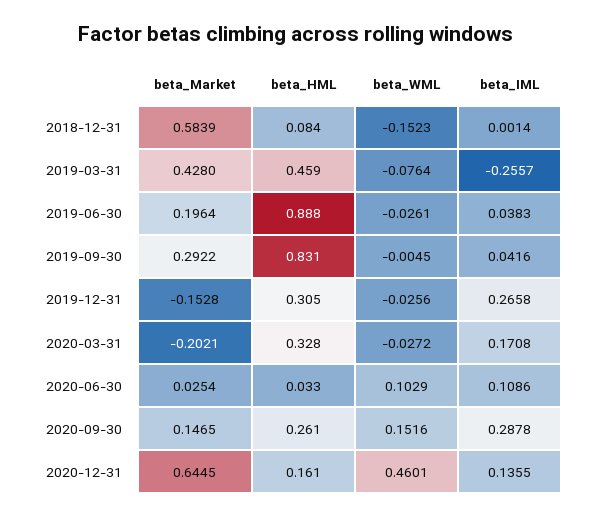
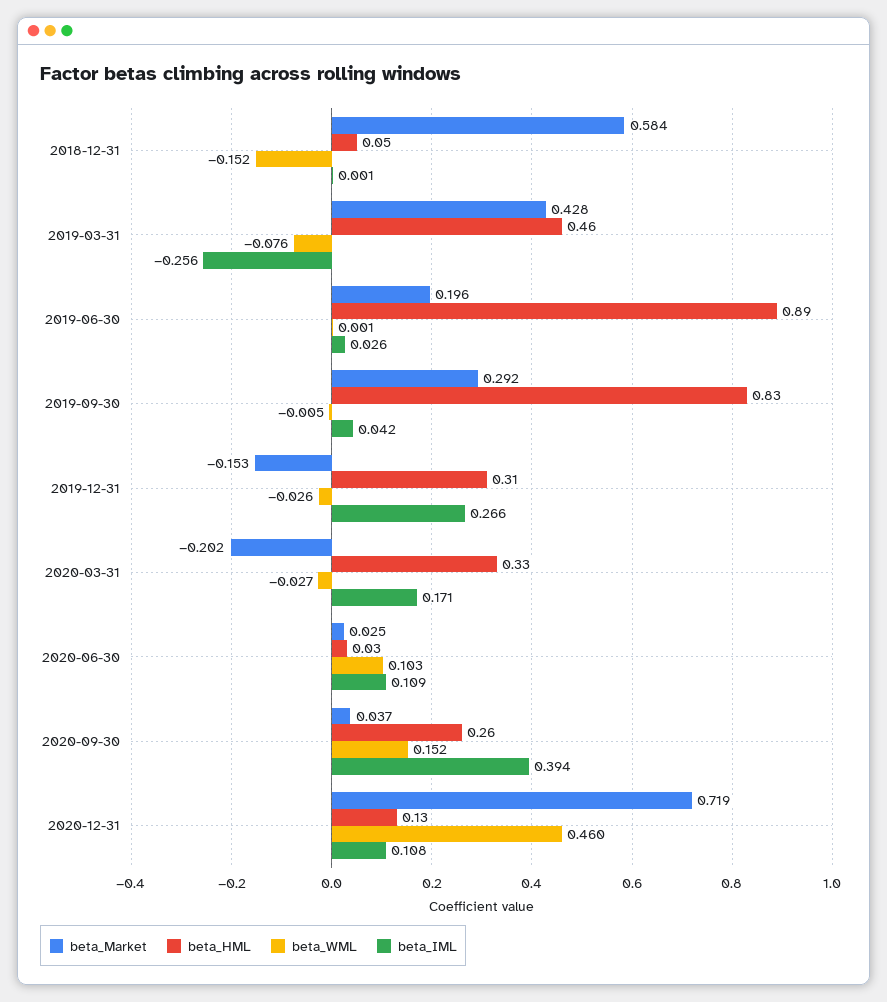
  {
    "beta_Market": {
      "2018-12-31": 0.5839,
      "2019-03-31": 0.428,
      "2019-06-30": 0.1964,
      "2019-09-30": 0.2922,
      "2019-12-31": -0.1528,
      "2020-03-31": -0.2021,
      "2020-06-30": 0.0254,
-     "2020-09-30": 0.1465,
+     "2020-09-30": 0.037,
-     "2020-12-31": 0.6445
+     "2020-12-31": 0.719
    },
    "beta_HML": {
-     "2018-12-31": 0.084,
+     "2018-12-31": 0.05,
      "2019-03-31": 0.459,
      "2019-06-30": 0.888,
      "2019-09-30": 0.831,
      "2019-12-31": 0.305,
      "2020-03-31": 0.328,
      "2020-06-30": 0.033,
      "2020-09-30": 0.261,
-     "2020-12-31": 0.161
+     "2020-12-31": 0.13
    },
    "beta_WML": {
      "2018-12-31": -0.1523,
      "2019-03-31": -0.0764,
-     "2019-06-30": -0.0261,
+     "2019-06-30": 0.001,
      "2019-09-30": -0.0045,
      "2019-12-31": -0.0256,
      "2020-03-31": -0.0272,
      "2020-06-30": 0.1029,
      "2020-09-30": 0.1516,
      "2020-12-31": 0.4601
    },
    "beta_IML": {
      "2018-12-31": 0.0014,
      "2019-03-31": -0.2557,
-     "2019-06-30": 0.0383,
+     "2019-06-30": 0.026,
      "2019-09-30": 0.0416,
      "2019-12-31": 0.2658,
      "2020-03-31": 0.1708,
      "2020-06-30": 0.1086,
-     "2020-09-30": 0.2878,
+     "2020-09-30": 0.394,
-     "2020-12-31": 0.1355
+     "2020-12-31": 0.108
    }
  }

